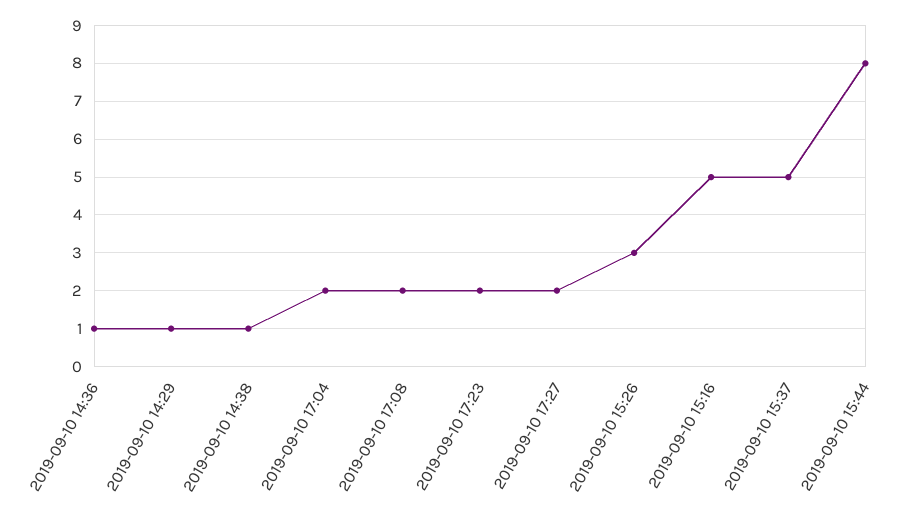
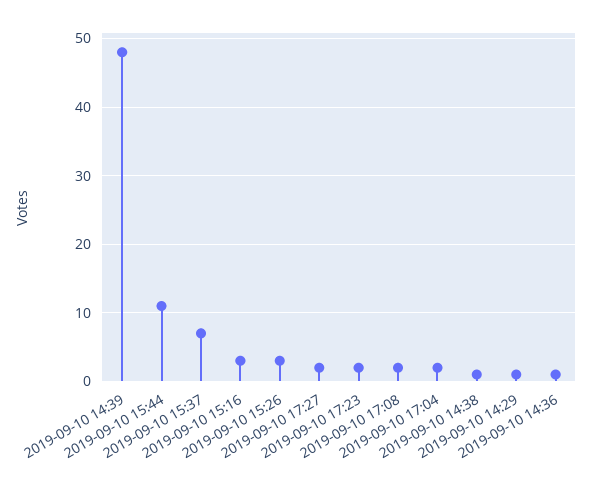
  {
    "2019-09-10 14:36": 1,
    "2019-09-10 14:29": 1,
    "2019-09-10 14:38": 1,
    "2019-09-10 17:04": 2,
    "2019-09-10 17:08": 2,
    "2019-09-10 17:23": 2,
    "2019-09-10 17:27": 2,
    "2019-09-10 15:26": 3,
-   "2019-09-10 15:16": 5,
+   "2019-09-10 15:16": 3,
-   "2019-09-10 15:37": 5,
+   "2019-09-10 15:37": 7,
-   "2019-09-10 15:44": 8
+   "2019-09-10 15:44": 11,
+   "2019-09-10 14:39": 48
  }

